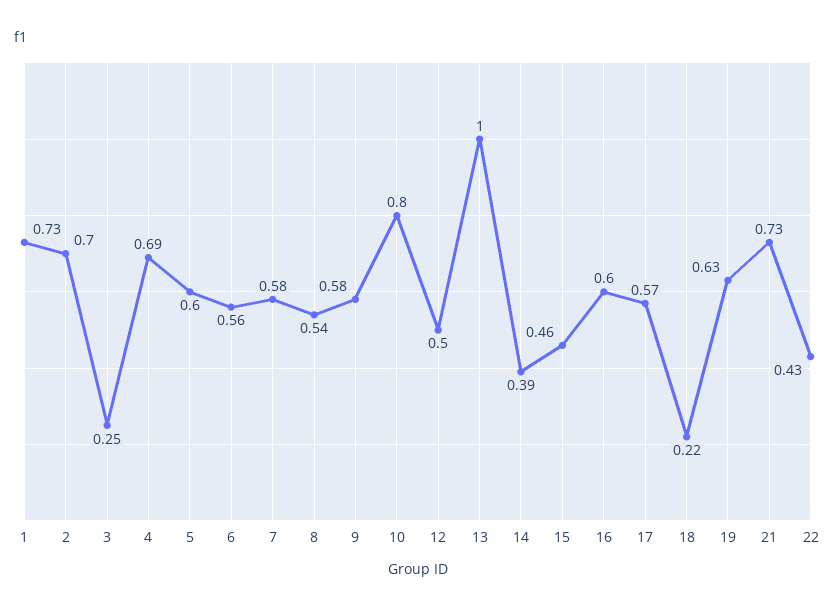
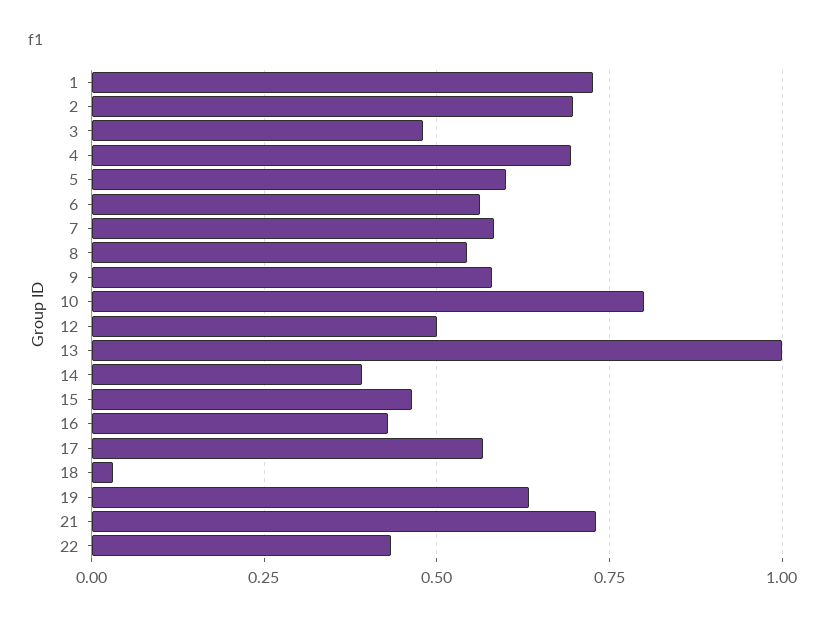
  {
    "1": 0.73,
    "2": 0.7,
-   "3": 0.25,
+   "3": 0.475,
    "4": 0.69,
    "5": 0.6,
    "6": 0.56,
    "7": 0.58,
    "8": 0.54,
    "9": 0.58,
    "10": 0.8,
    "12": 0.5,
    "13": 1,
    "14": 0.39,
    "15": 0.46,
-   "16": 0.6,
+   "16": 0.425,
    "17": 0.57,
-   "18": 0.22,
+   "18": 0.025,
    "19": 0.63,
    "21": 0.73,
    "22": 0.43
  }

